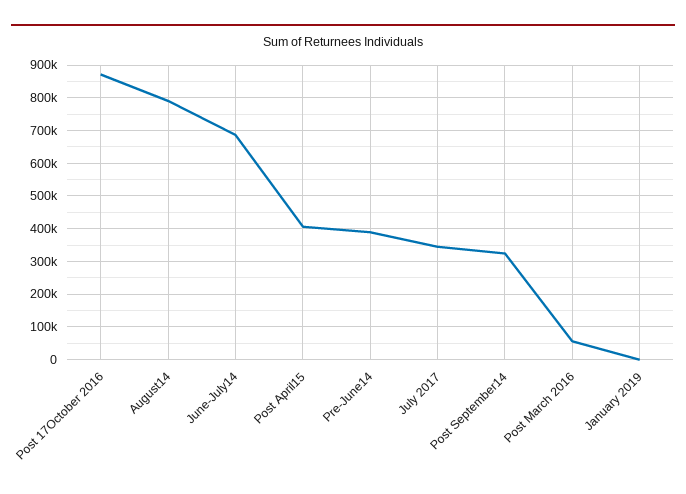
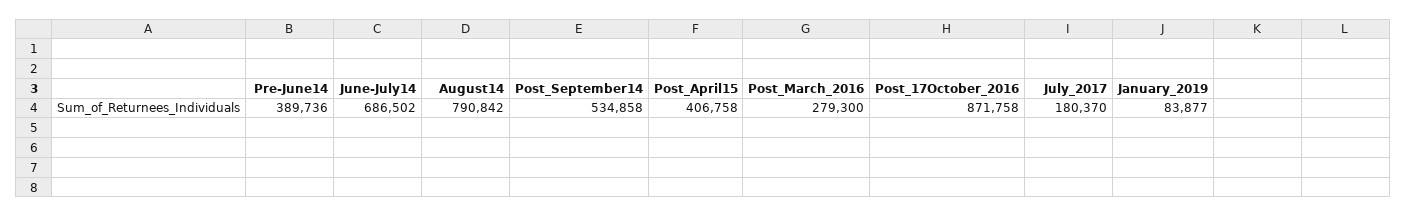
  {
    "Post 17October 2016": 871758,
    "August14": 790842,
    "June-July14": 686502,
    "Post April15": 406758,
    "Pre-June14": 389736,
-   "July 2017": 340000,
+   "July 2017": 180370,
-   "Post September14": 320000,
+   "Post September14": 534858,
-   "Post March 2016": 60000,
+   "Post March 2016": 279300,
-   "January 2019": 0
+   "January 2019": 83877
  }

